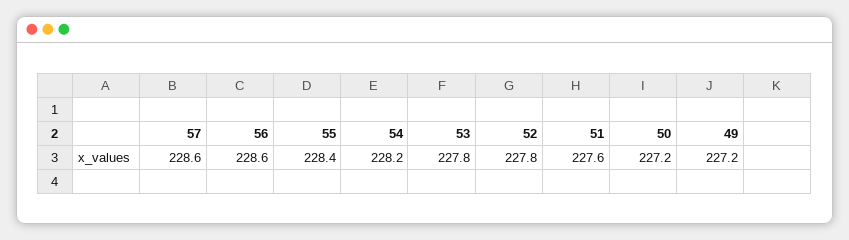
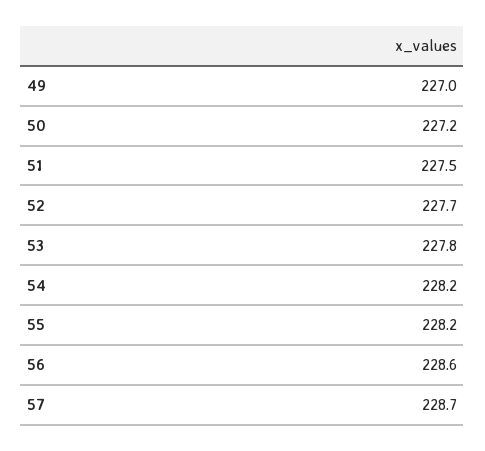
  {
-   "57": 228.6,
+   "57": 228.7,
    "56": 228.6,
-   "55": 228.4,
+   "55": 228.2,
    "54": 228.2,
    "53": 227.8,
-   "52": 227.8,
+   "52": 227.7,
-   "51": 227.6,
+   "51": 227.5,
    "50": 227.2,
-   "49": 227.2
+   "49": 227
  }

